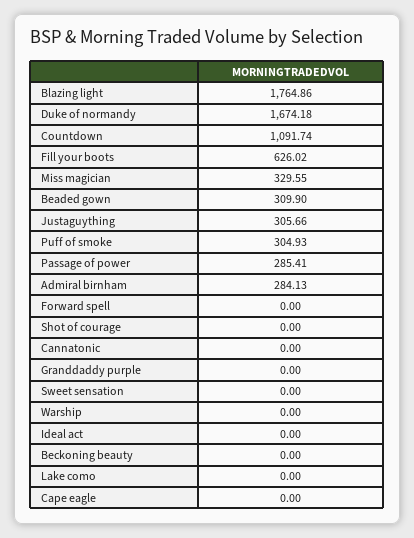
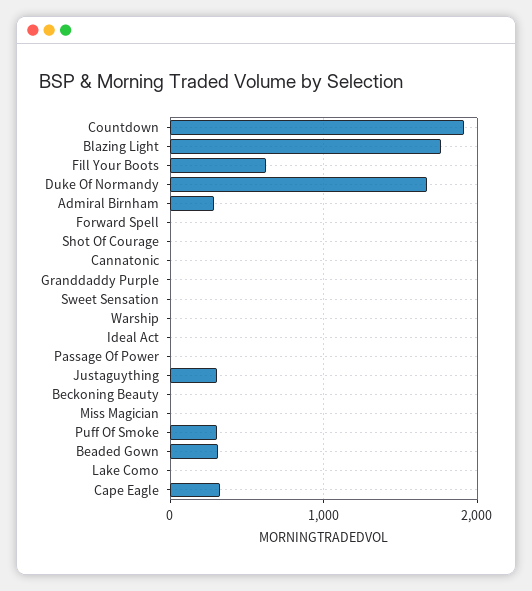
  {
    "Blazing light": 1764.86,
    "Duke of normandy": 1674.18,
-   "Countdown": 1091.74,
+   "Countdown": 1900,
    "Fill your boots": 626.02,
-   "Miss magician": 329.55,
+   "Miss magician": 0,
    "Beaded gown": 309.9,
    "Justaguything": 305.66,
    "Puff of smoke": 304.93,
-   "Passage of power": 285.41,
+   "Passage of power": 0,
    "Admiral birnham": 284.13,
    "Forward spell": 0,
    "Shot of courage": 0,
    "Cannatonic": 0,
    "Granddaddy purple": 0,
    "Sweet sensation": 0,
    "Warship": 0,
    "Ideal act": 0,
    "Beckoning beauty": 0,
    "Lake como": 0,
-   "Cape eagle": 0
+   "Cape eagle": 300
  }

